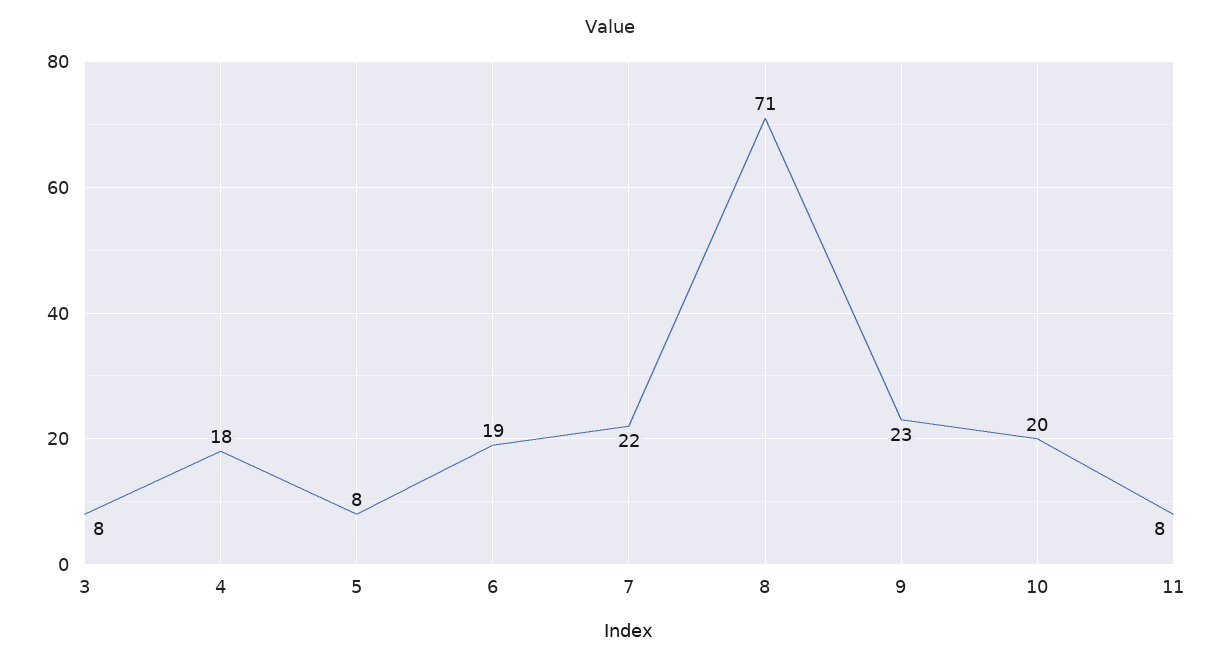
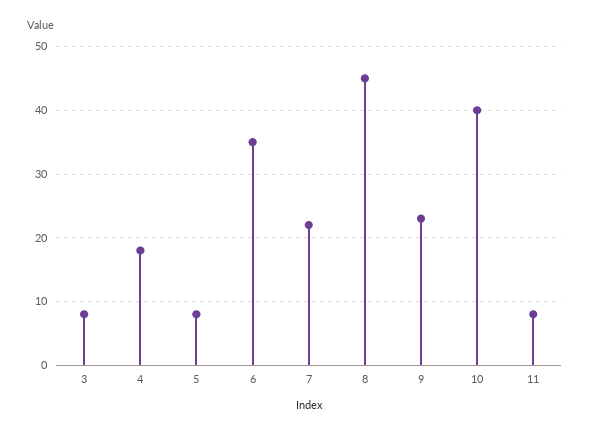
  {
    "3": 8,
    "4": 18,
    "5": 8,
-   "6": 19,
+   "6": 35,
    "7": 22,
-   "8": 71,
+   "8": 45,
    "9": 23,
-   "10": 20,
+   "10": 40,
    "11": 8
  }

